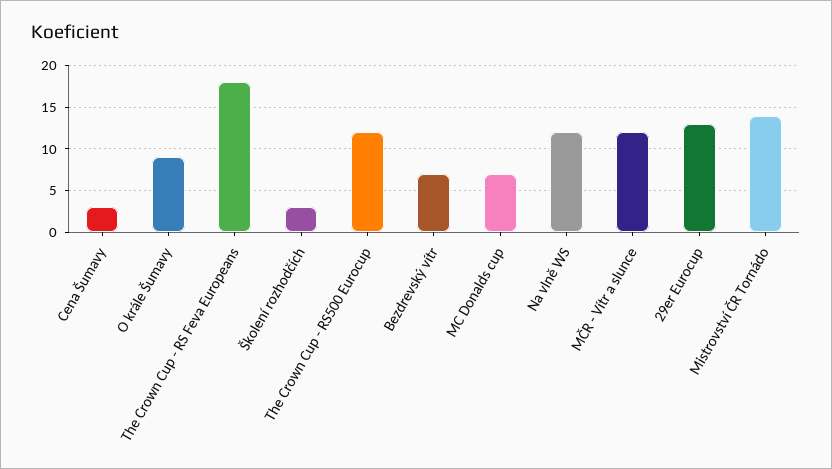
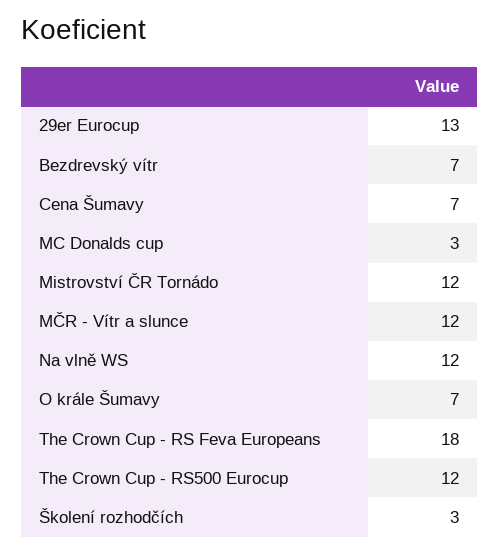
  {
-   "Cena Šumavy": 3,
+   "Cena Šumavy": 7,
-   "O krále Šumavy": 9,
+   "O krále Šumavy": 7,
    "The Crown Cup - RS Feva Europeans": 18,
    "Školení rozhodčích": 3,
    "The Crown Cup - RS500 Eurocup": 12,
    "Bezdrevský vítr": 7,
-   "MC Donalds cup": 7,
+   "MC Donalds cup": 3,
    "Na vlně WS": 12,
    "MČR - Vítr a slunce": 12,
    "29er Eurocup": 13,
-   "Mistrovství ČR Tornádo": 14
+   "Mistrovství ČR Tornádo": 12
  }

